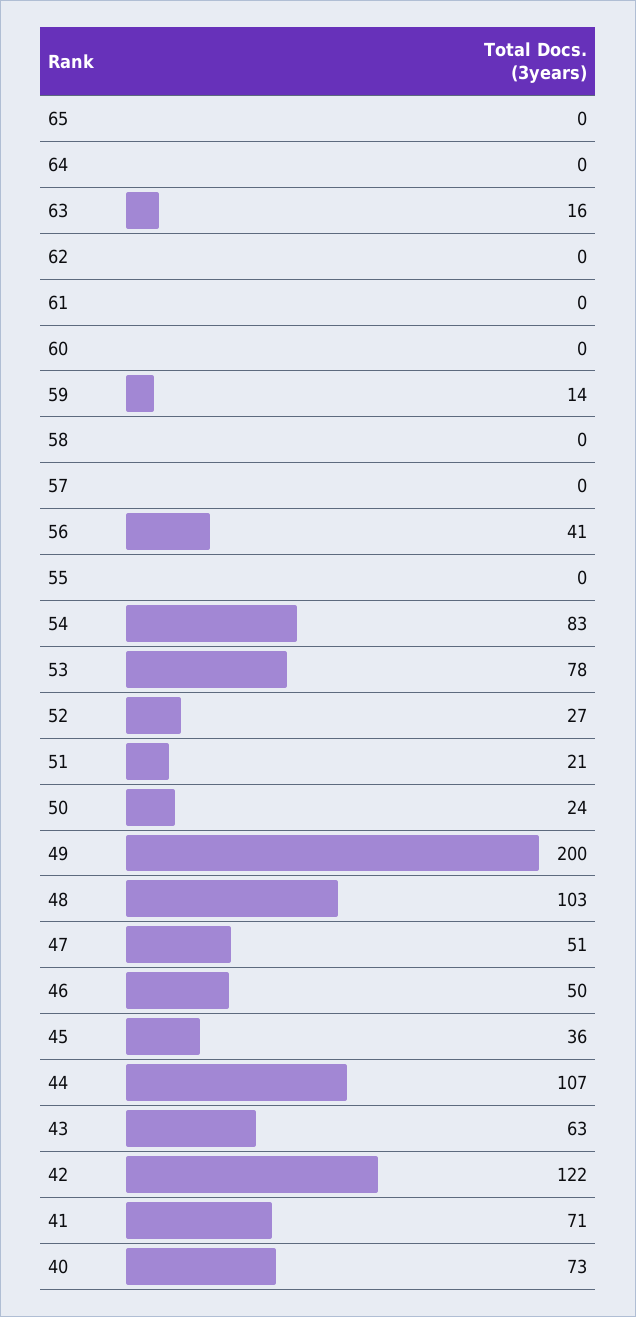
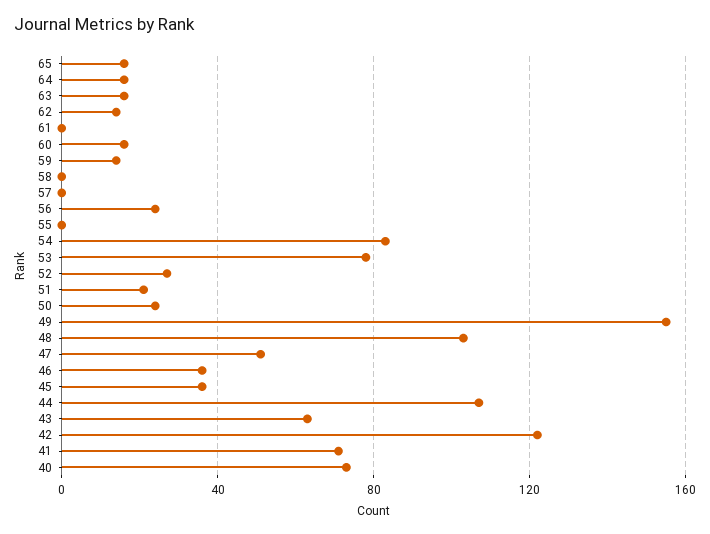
  {
-   "65": 0,
+   "65": 15,
-   "64": 0,
+   "64": 15,
    "63": 16,
-   "62": 0,
+   "62": 15,
    "61": 0,
-   "60": 0,
+   "60": 15,
    "59": 14,
    "58": 0,
    "57": 0,
-   "56": 41,
+   "56": 25,
    "55": 0,
    "54": 83,
    "53": 78,
    "52": 27,
    "51": 21,
    "50": 24,
-   "49": 200,
+   "49": 155,
    "48": 103,
    "47": 51,
-   "46": 50,
+   "46": 35,
    "45": 36,
    "44": 107,
    "43": 63,
    "42": 122,
    "41": 71,
    "40": 73
  }

